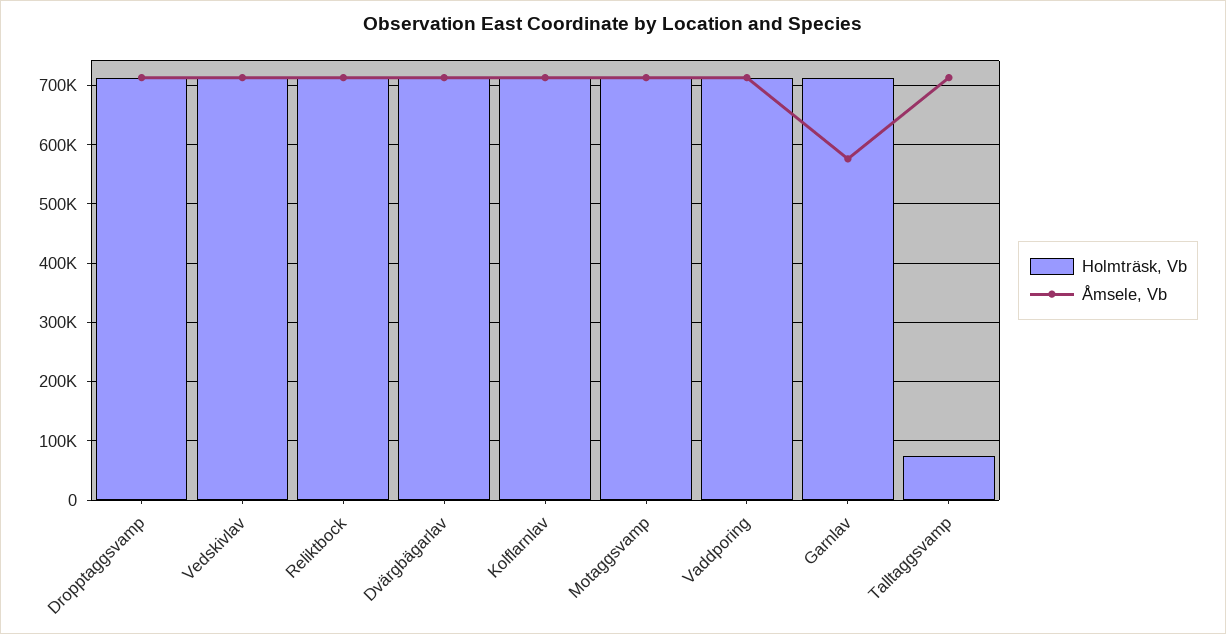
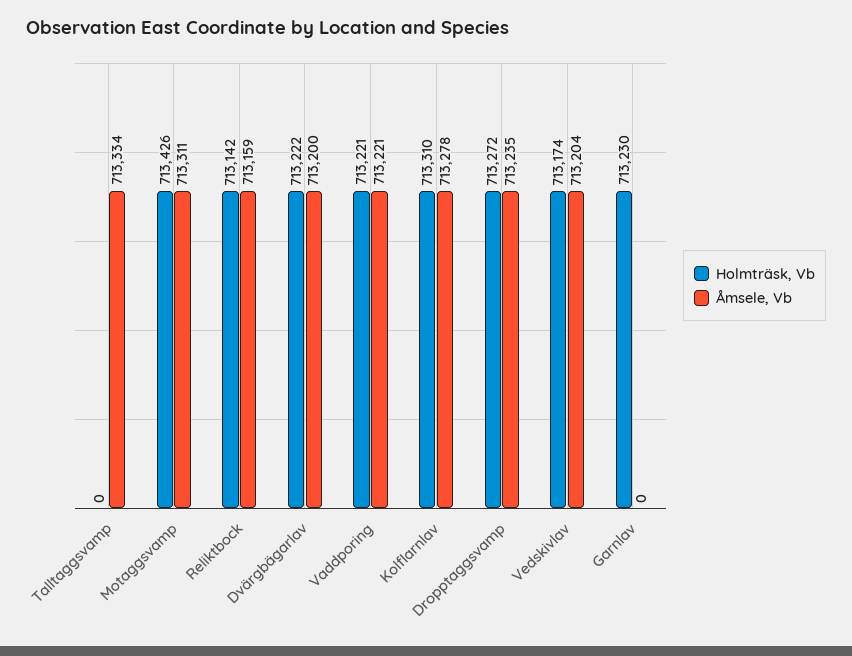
  {
    "Holmträsk, Vb": {
      "Dropptaggsvamp": 713272,
      "Vedskivlav": 713174,
      "Reliktbock": 713142,
      "Dvärgbägarlav": 713222,
      "Kolflarnlav": 713310,
      "Motaggsvamp": 713426,
      "Vaddporing": 713221,
      "Garnlav": 713230,
-     "Talltaggsvamp": 80000
+     "Talltaggsvamp": 0
    },
    "Åmsele, Vb": {
      "Dropptaggsvamp": 713235,
      "Vedskivlav": 713204,
      "Reliktbock": 713159,
      "Dvärgbägarlav": 713200,
      "Kolflarnlav": 713278,
      "Motaggsvamp": 713311,
      "Vaddporing": 713221,
-     "Garnlav": 580000,
+     "Garnlav": 0,
      "Talltaggsvamp": 713334
    }
  }

